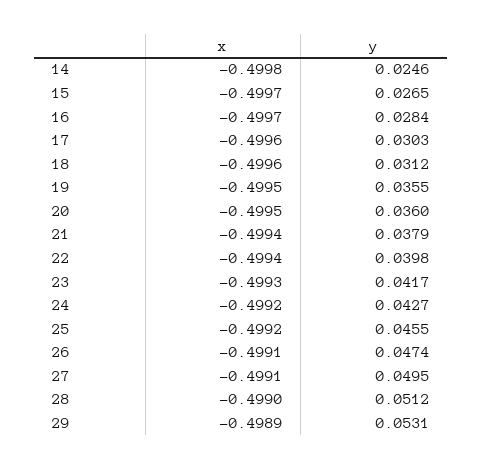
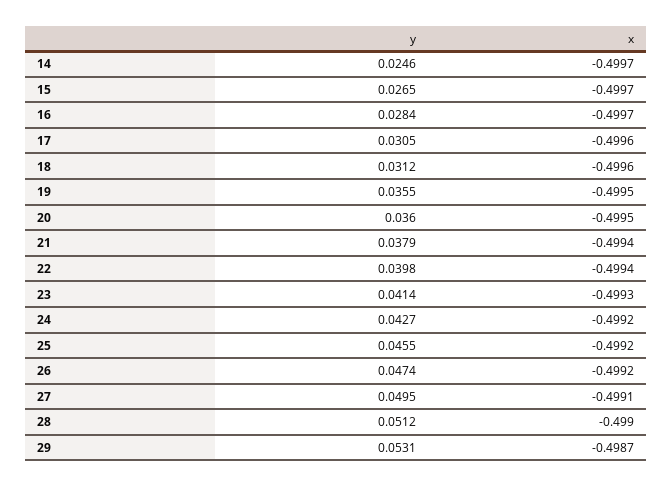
  {
    "x": {
-     "14": -0.4998,
+     "14": -0.4997,
      "15": -0.4997,
      "16": -0.4997,
      "17": -0.4996,
      "18": -0.4996,
      "19": -0.4995,
      "20": -0.4995,
      "21": -0.4994,
      "22": -0.4994,
      "23": -0.4993,
      "24": -0.4992,
      "25": -0.4992,
-     "26": -0.4991,
+     "26": -0.4992,
      "27": -0.4991,
      "28": -0.499,
-     "29": -0.4989
+     "29": -0.4987
    },
    "y": {
      "14": 0.0246,
      "15": 0.0265,
      "16": 0.0284,
-     "17": 0.0303,
+     "17": 0.0305,
      "18": 0.0312,
      "19": 0.0355,
      "20": 0.036,
      "21": 0.0379,
      "22": 0.0398,
-     "23": 0.0417,
+     "23": 0.0414,
      "24": 0.0427,
      "25": 0.0455,
      "26": 0.0474,
      "27": 0.0495,
      "28": 0.0512,
      "29": 0.0531
    }
  }

